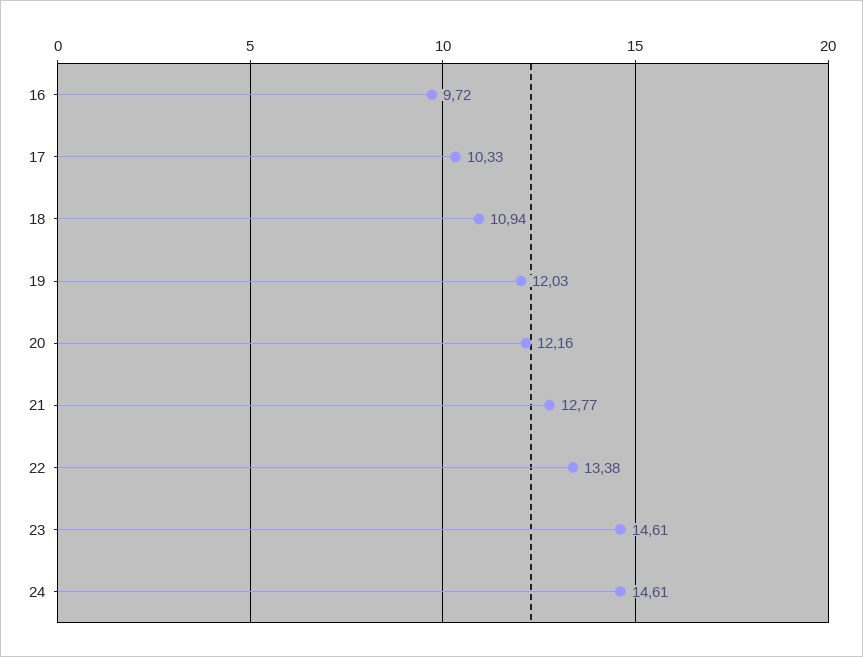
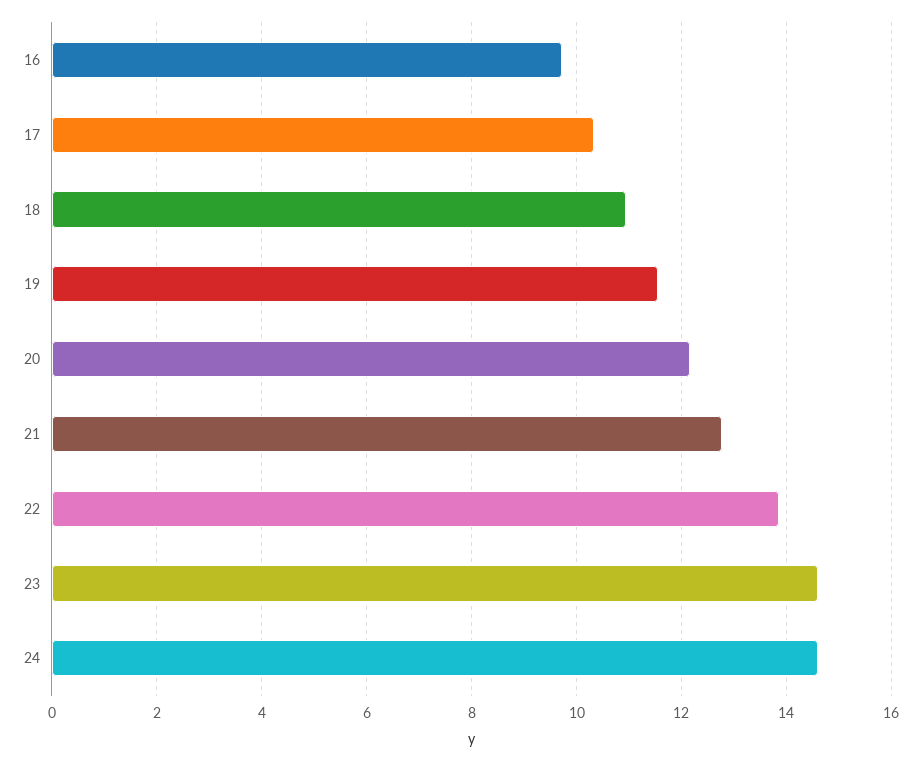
  {
    "16": 9.72,
    "17": 10.33,
    "18": 10.94,
-   "19": 12.03,
+   "19": 11.6,
    "20": 12.16,
    "21": 12.77,
-   "22": 13.38,
+   "22": 13.8,
    "23": 14.61,
    "24": 14.61
  }

